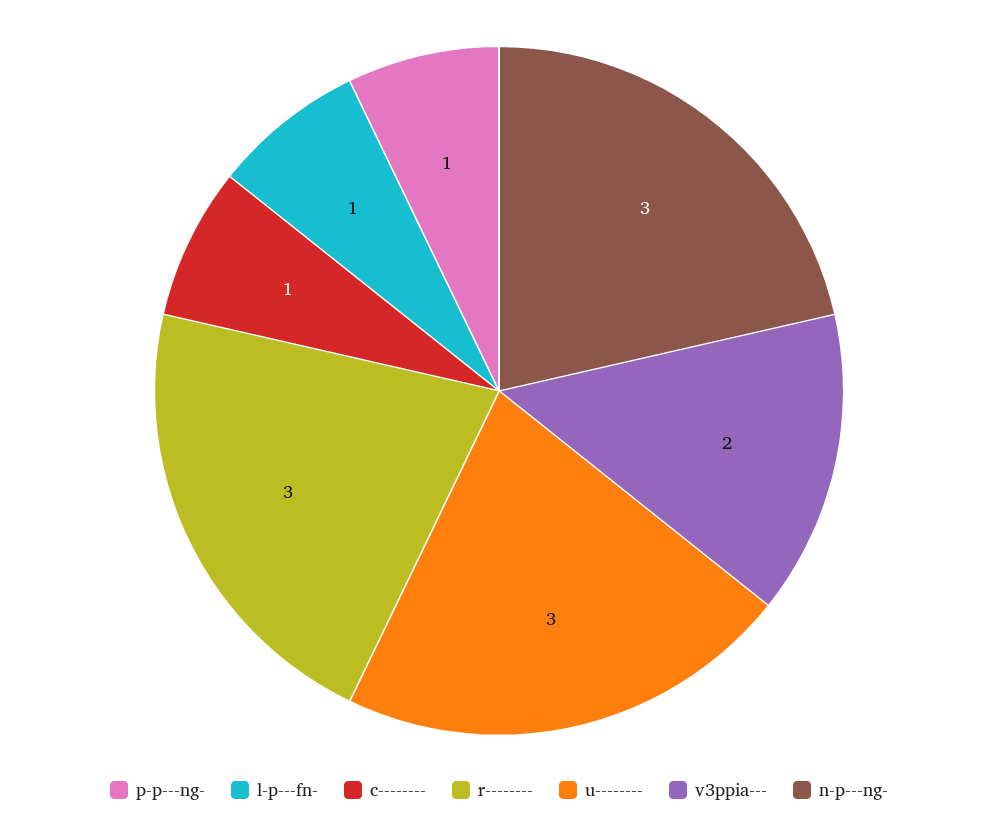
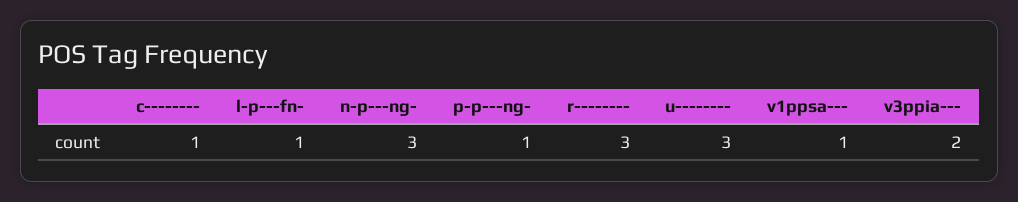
  {
    "p-p---ng-": 1,
    "l-p---fn-": 1,
    "c--------": 1,
    "r--------": 3,
    "u--------": 3,
    "v3ppia---": 2,
-   "n-p---ng-": 3
+   "n-p---ng-": 3,
+   "v1ppsa---": 1
  }

